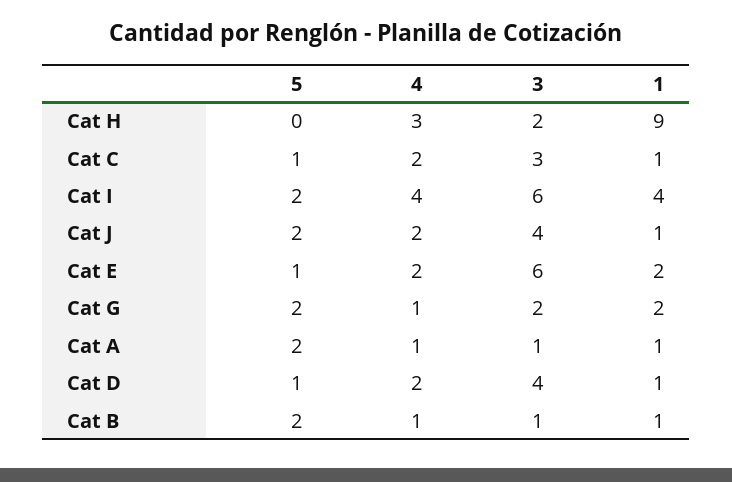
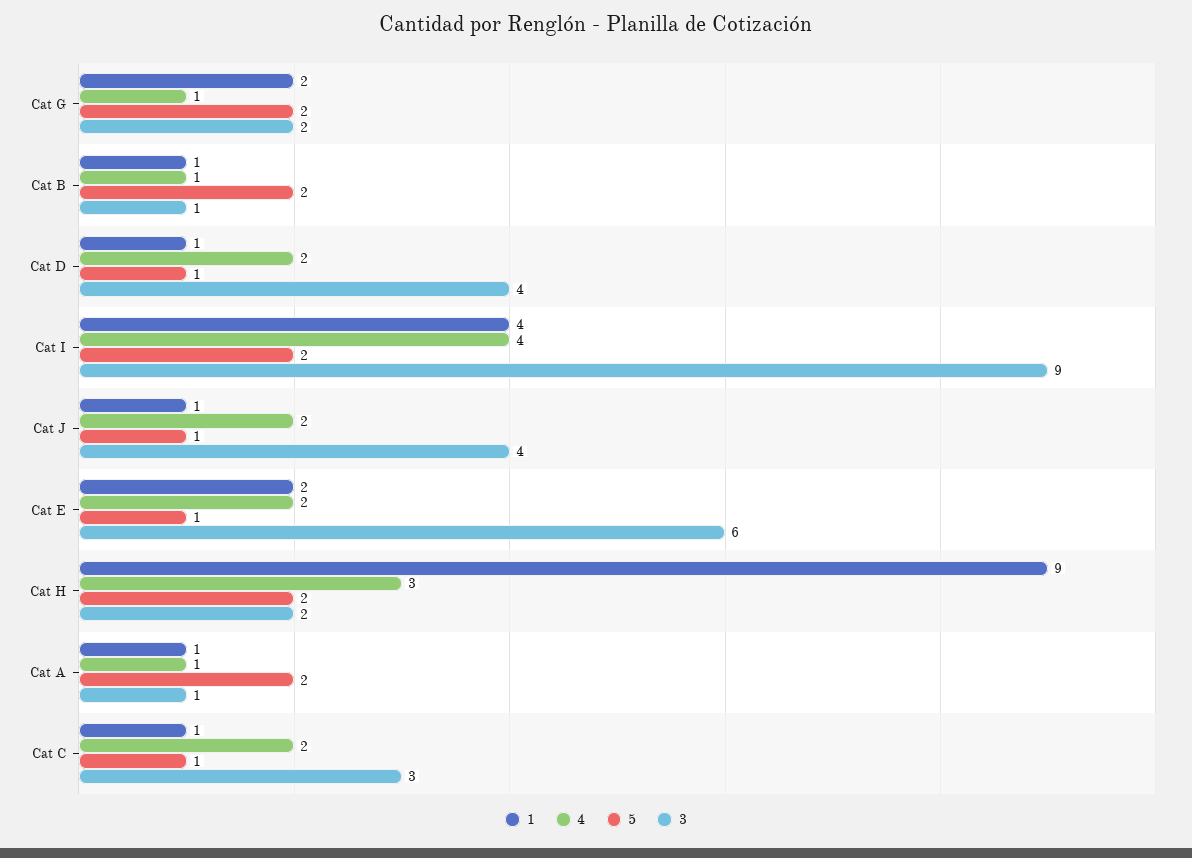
  {
    "5": {
-     "Cat H": 0,
+     "Cat H": 2,
      "Cat C": 1,
      "Cat I": 2,
-     "Cat J": 2,
+     "Cat J": 1,
      "Cat E": 1,
      "Cat G": 2,
      "Cat A": 2,
      "Cat D": 1,
      "Cat B": 2
    },
    "4": {
      "Cat H": 3,
      "Cat C": 2,
      "Cat I": 4,
      "Cat J": 2,
      "Cat E": 2,
      "Cat G": 1,
      "Cat A": 1,
      "Cat D": 2,
      "Cat B": 1
    },
    "3": {
      "Cat H": 2,
      "Cat C": 3,
-     "Cat I": 6,
+     "Cat I": 9,
      "Cat J": 4,
      "Cat E": 6,
      "Cat G": 2,
      "Cat A": 1,
      "Cat D": 4,
      "Cat B": 1
    },
    "1": {
      "Cat H": 9,
      "Cat C": 1,
      "Cat I": 4,
      "Cat J": 1,
      "Cat E": 2,
      "Cat G": 2,
      "Cat A": 1,
      "Cat D": 1,
      "Cat B": 1
    }
  }

